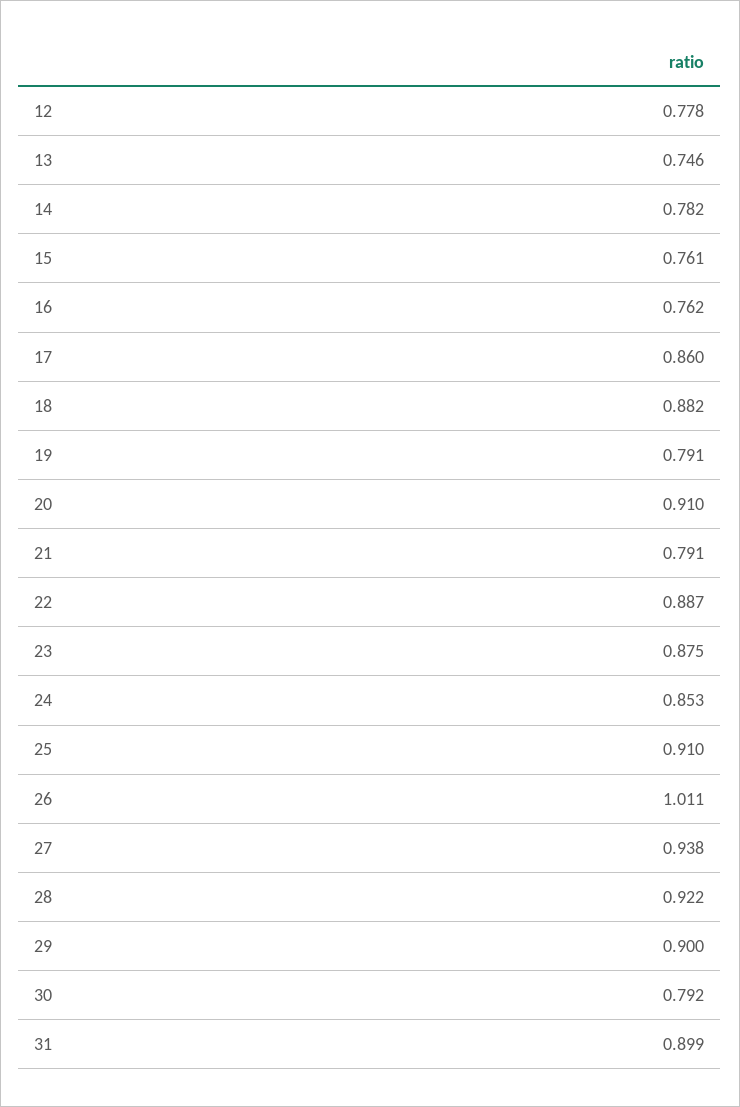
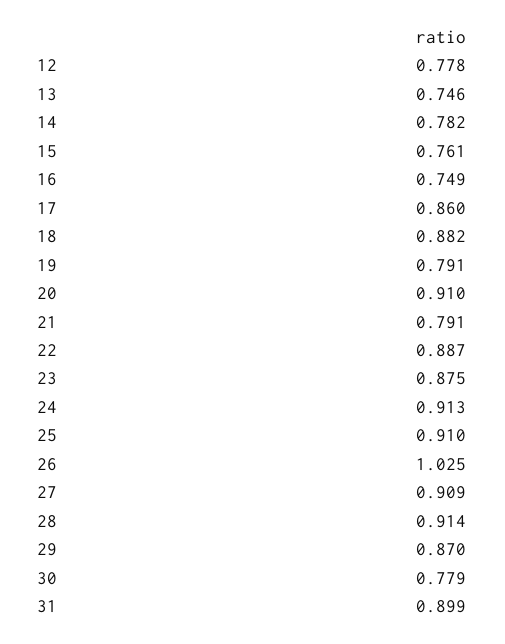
  {
    "12": 0.778,
    "13": 0.746,
    "14": 0.782,
    "15": 0.761,
-   "16": 0.762,
+   "16": 0.749,
    "17": 0.86,
    "18": 0.882,
    "19": 0.791,
    "20": 0.91,
    "21": 0.791,
    "22": 0.887,
    "23": 0.875,
-   "24": 0.853,
+   "24": 0.913,
    "25": 0.91,
-   "26": 1.011,
+   "26": 1.025,
-   "27": 0.938,
+   "27": 0.909,
-   "28": 0.922,
+   "28": 0.914,
-   "29": 0.9,
+   "29": 0.87,
-   "30": 0.792,
+   "30": 0.779,
    "31": 0.899
  }

